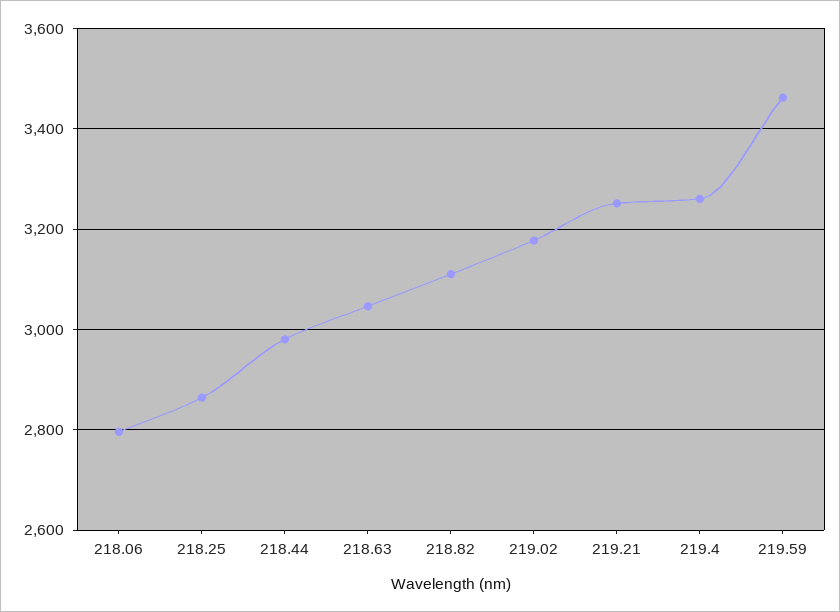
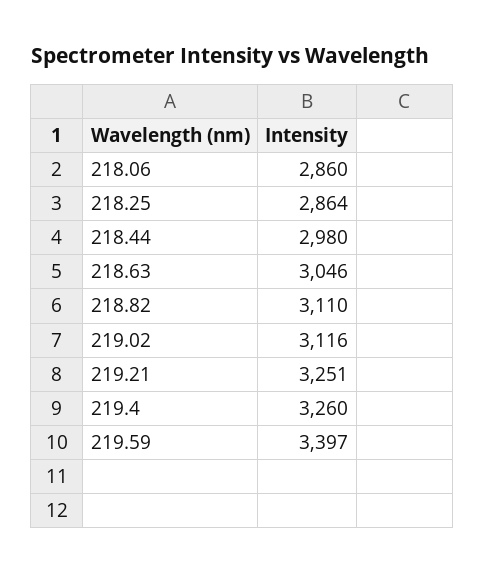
  {
-   "218.06": 2800,
+   "218.06": 2860,
    "218.25": 2864,
    "218.44": 2980,
    "218.63": 3046,
    "218.82": 3110,
-   "219.02": 3180,
+   "219.02": 3116,
    "219.21": 3251,
    "219.4": 3260,
-   "219.59": 3460
+   "219.59": 3397
  }

